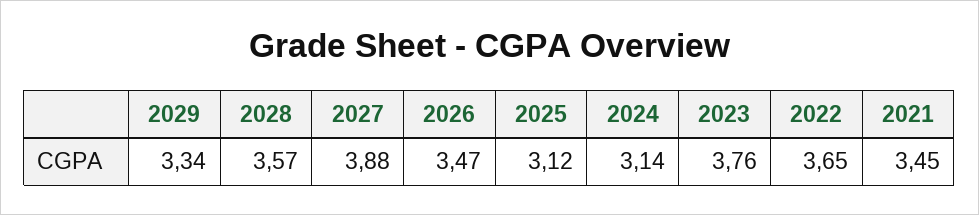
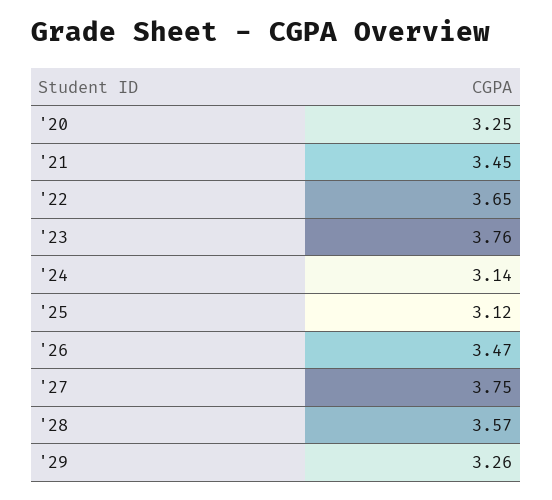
  {
-   "2029": 3.34,
+   "2029": 3.26,
    "2028": 3.57,
-   "2027": 3.88,
+   "2027": 3.75,
    "2026": 3.47,
    "2025": 3.12,
    "2024": 3.14,
    "2023": 3.76,
    "2022": 3.65,
-   "2021": 3.45
+   "2021": 3.45,
+   "'20": 3.25
  }

